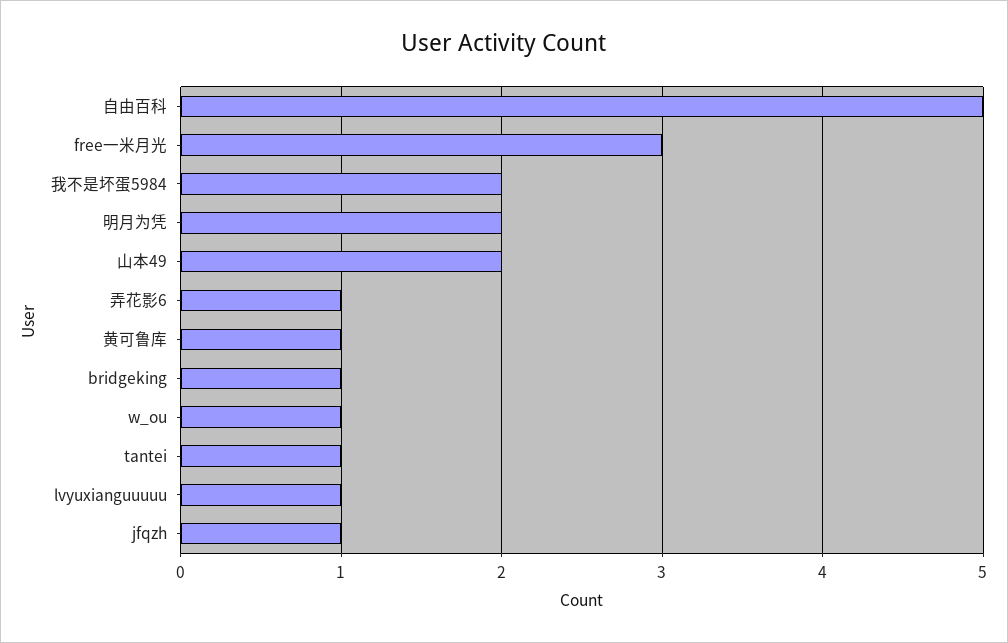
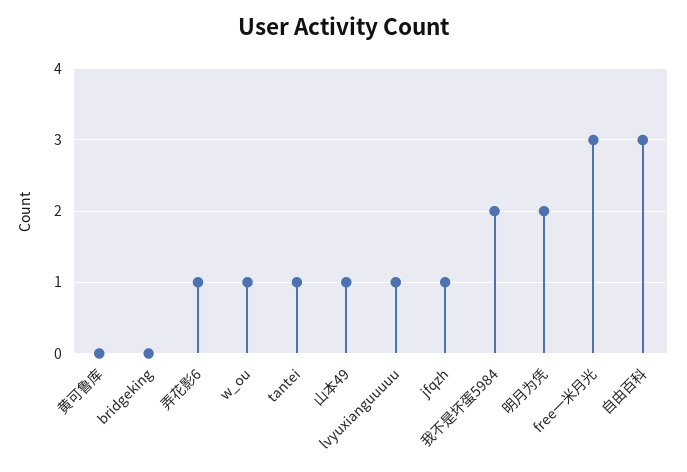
  {
-   "自由百科": 5,
+   "自由百科": 3,
    "free一米月光": 3,
    "我不是坏蛋5984": 2,
    "明月为凭": 2,
-   "山本49": 2,
+   "山本49": 1,
    "弄花影6": 1,
-   "黄可鲁库": 1,
+   "黄可鲁库": 0,
-   "bridgeking": 1,
+   "bridgeking": 0,
    "w_ou": 1,
    "tantei": 1,
    "lvyuxianguuuuu": 1,
    "jfqzh": 1
  }

